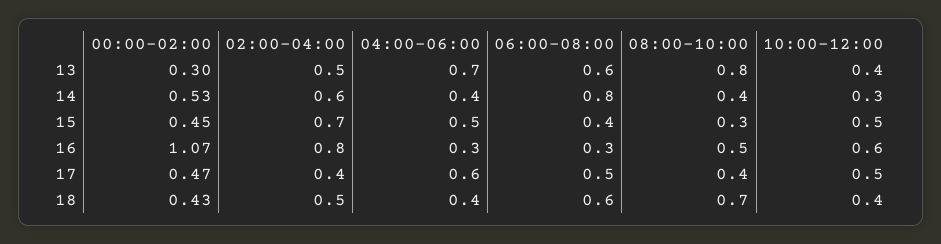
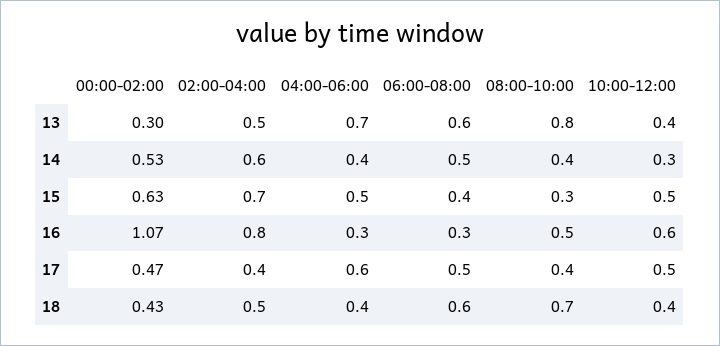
  {
    "00:00-02:00": {
      "13": 0.3,
      "14": 0.53,
-     "15": 0.45,
+     "15": 0.63,
      "16": 1.07,
      "17": 0.47,
      "18": 0.43
    },
    "02:00-04:00": {
      "13": 0.5,
      "14": 0.6,
      "15": 0.7,
      "16": 0.8,
      "17": 0.4,
      "18": 0.5
    },
    "04:00-06:00": {
      "13": 0.7,
      "14": 0.4,
      "15": 0.5,
      "16": 0.3,
      "17": 0.6,
      "18": 0.4
    },
    "06:00-08:00": {
      "13": 0.6,
-     "14": 0.8,
+     "14": 0.5,
      "15": 0.4,
      "16": 0.3,
      "17": 0.5,
      "18": 0.6
    },
    "08:00-10:00": {
      "13": 0.8,
      "14": 0.4,
      "15": 0.3,
      "16": 0.5,
      "17": 0.4,
      "18": 0.7
    },
    "10:00-12:00": {
      "13": 0.4,
      "14": 0.3,
      "15": 0.5,
      "16": 0.6,
      "17": 0.5,
      "18": 0.4
    }
  }

